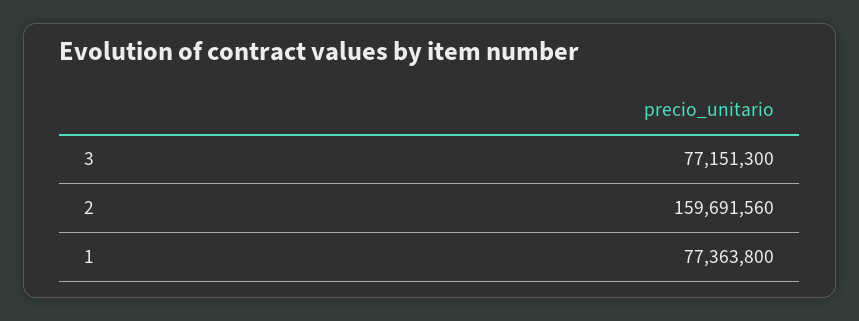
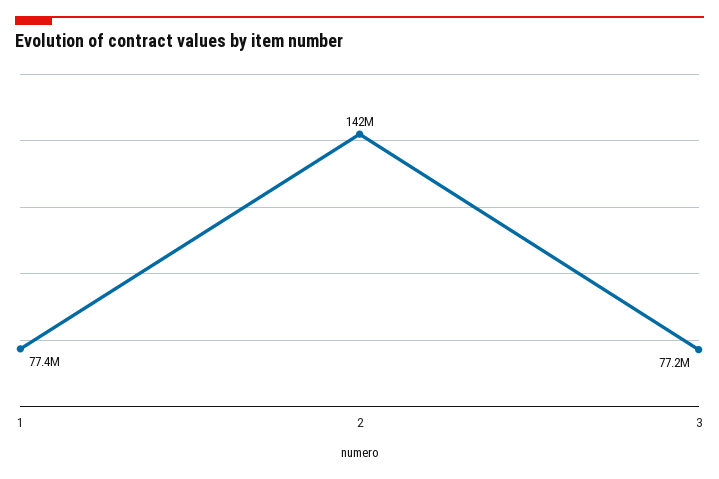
  {
    "3": 77151300,
-   "2": 159691560,
+   "2": 142000000,
    "1": 77363800
  }

